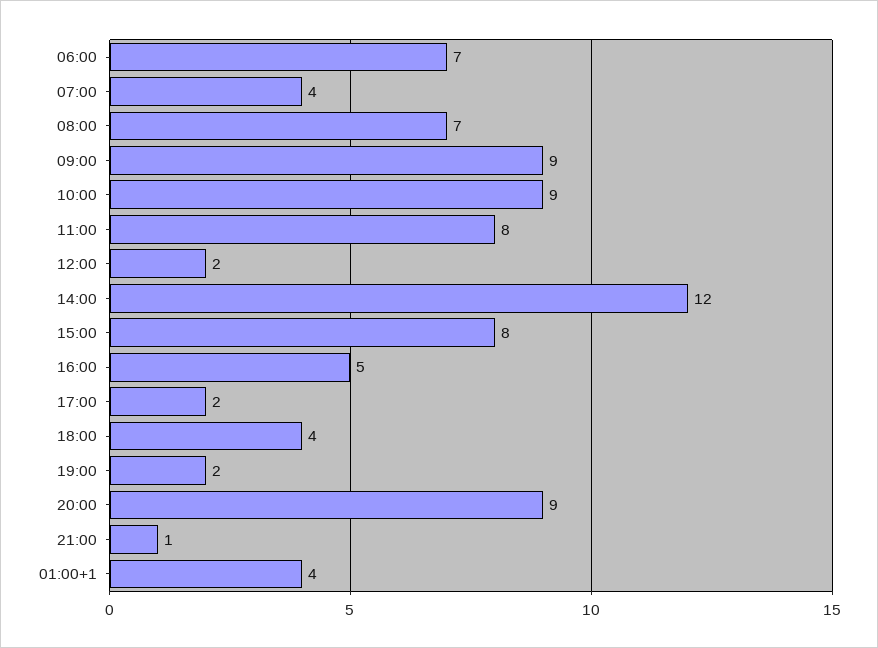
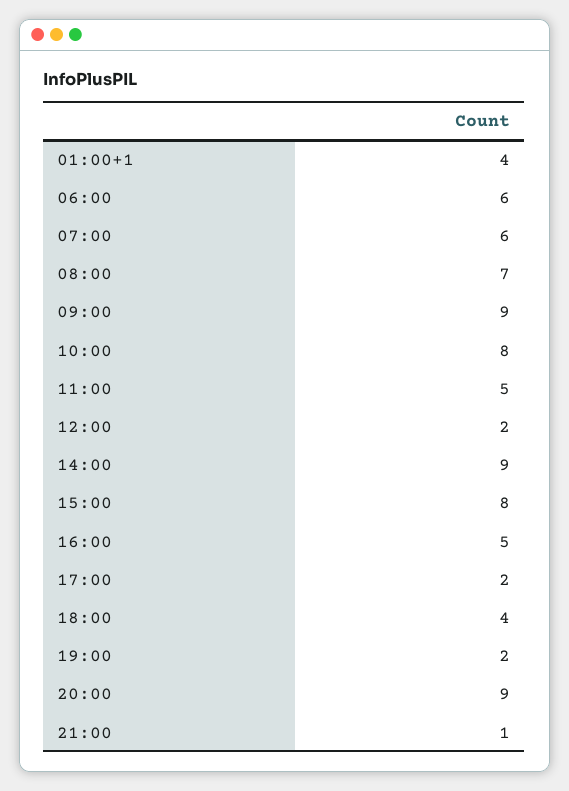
  {
-   "06:00": 7,
+   "06:00": 6,
-   "07:00": 4,
+   "07:00": 6,
    "08:00": 7,
    "09:00": 9,
-   "10:00": 9,
+   "10:00": 8,
-   "11:00": 8,
+   "11:00": 5,
    "12:00": 2,
-   "14:00": 12,
+   "14:00": 9,
    "15:00": 8,
    "16:00": 5,
    "17:00": 2,
    "18:00": 4,
    "19:00": 2,
    "20:00": 9,
    "21:00": 1,
    "01:00+1": 4
  }

